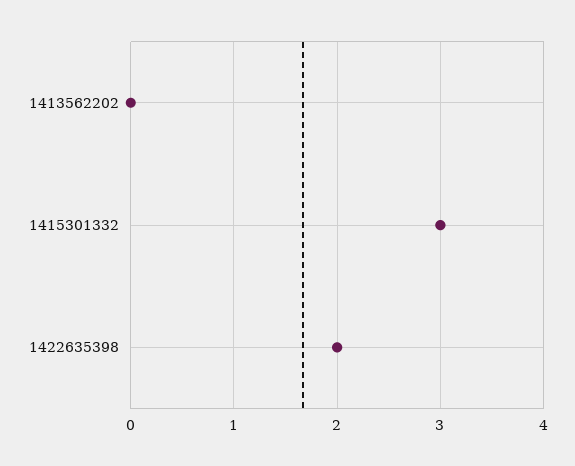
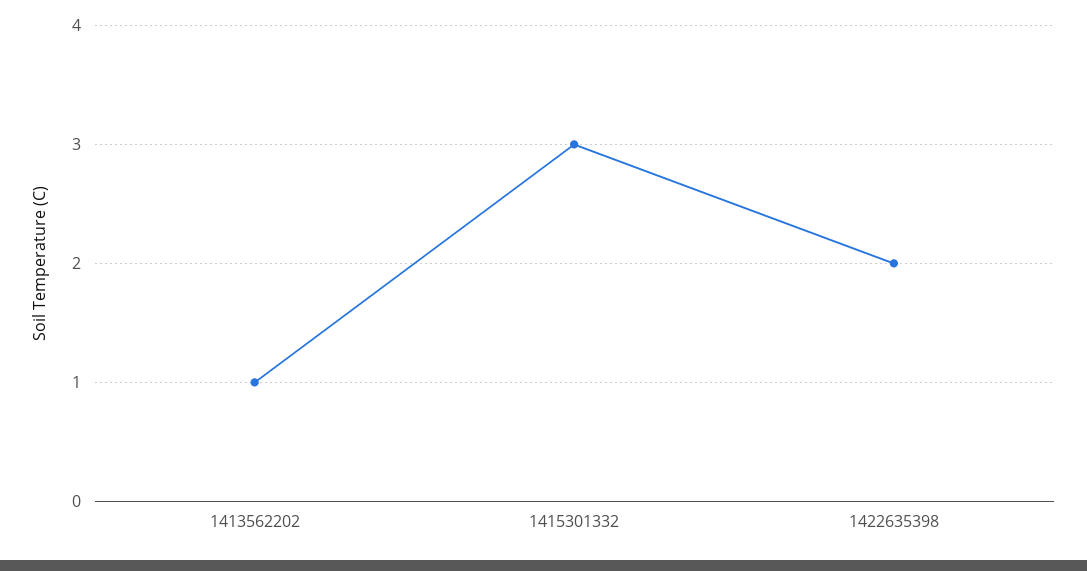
  {
-   "1413562202": 0,
+   "1413562202": 1,
    "1415301332": 3,
    "1422635398": 2
  }

